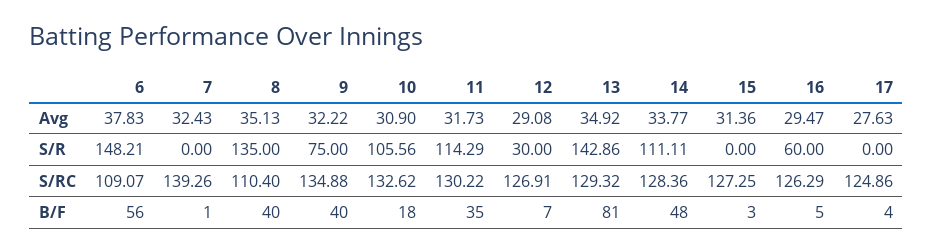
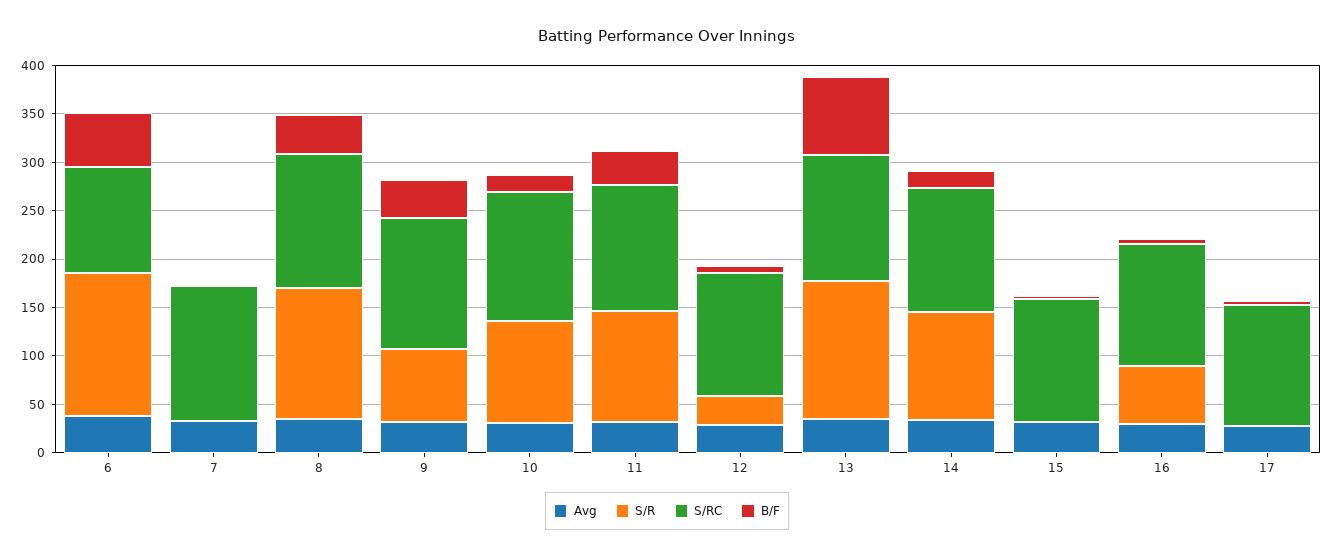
  {
    "Avg": {
      "6": 37.83,
      "7": 32.43,
      "8": 35.13,
      "9": 32.22,
      "10": 30.9,
      "11": 31.73,
      "12": 29.08,
      "13": 34.92,
      "14": 33.77,
      "15": 31.36,
      "16": 29.47,
      "17": 27.63
    },
    "S/R": {
      "6": 148.21,
      "7": 0,
      "8": 135,
      "9": 75,
      "10": 105.56,
      "11": 114.29,
      "12": 30,
      "13": 142.86,
      "14": 111.11,
      "15": 0,
      "16": 60,
      "17": 0
    },
    "S/RC": {
      "6": 109.07,
      "7": 139.26,
-     "8": 110.4,
+     "8": 140,
      "9": 134.88,
      "10": 132.62,
      "11": 130.22,
      "12": 126.91,
      "13": 129.32,
      "14": 128.36,
      "15": 127.25,
      "16": 126.29,
      "17": 124.86
    },
    "B/F": {
      "6": 56,
      "7": 1,
      "8": 40,
      "9": 40,
      "10": 18,
      "11": 35,
      "12": 7,
      "13": 81,
-     "14": 48,
+     "14": 20,
      "15": 3,
      "16": 5,
      "17": 4
    }
  }

